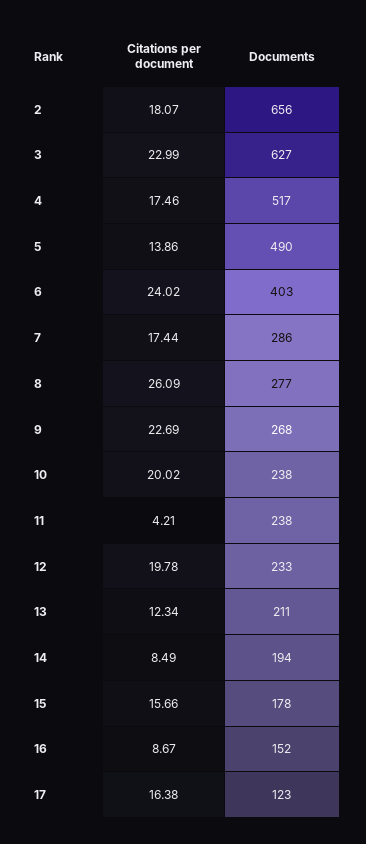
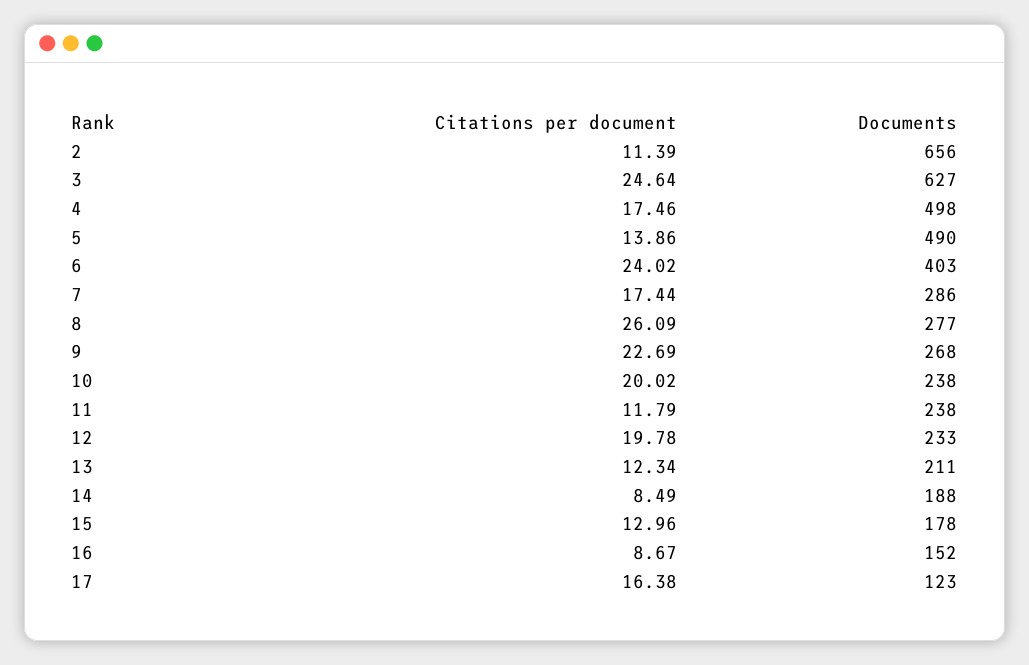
  {
    "Citations per document": {
-     "2": 18.07,
+     "2": 11.39,
-     "3": 22.99,
+     "3": 24.64,
      "4": 17.46,
      "5": 13.86,
      "6": 24.02,
      "7": 17.44,
      "8": 26.09,
      "9": 22.69,
      "10": 20.02,
-     "11": 4.21,
+     "11": 11.79,
      "12": 19.78,
      "13": 12.34,
      "14": 8.49,
-     "15": 15.66,
+     "15": 12.96,
      "16": 8.67,
      "17": 16.38
    },
    "Documents": {
      "2": 656,
      "3": 627,
-     "4": 517,
+     "4": 498,
      "5": 490,
      "6": 403,
      "7": 286,
      "8": 277,
      "9": 268,
      "10": 238,
      "11": 238,
      "12": 233,
      "13": 211,
-     "14": 194,
+     "14": 188,
      "15": 178,
      "16": 152,
      "17": 123
    }
  }

